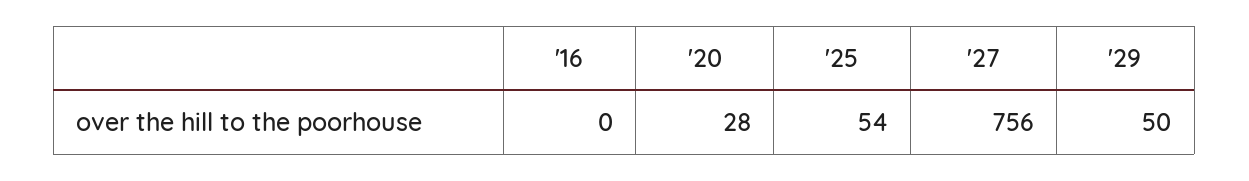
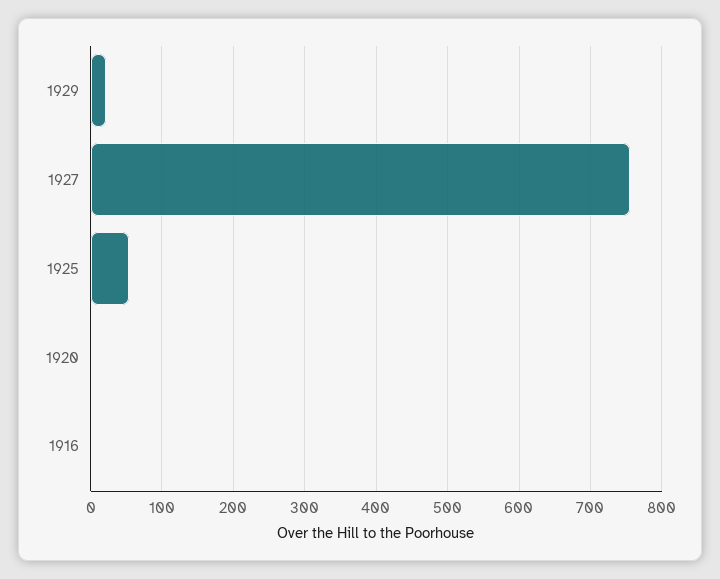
  {
    "'16": 0,
-   "'20": 28,
+   "'20": 0,
    "'25": 54,
    "'27": 756,
-   "'29": 50
+   "'29": 20
  }

